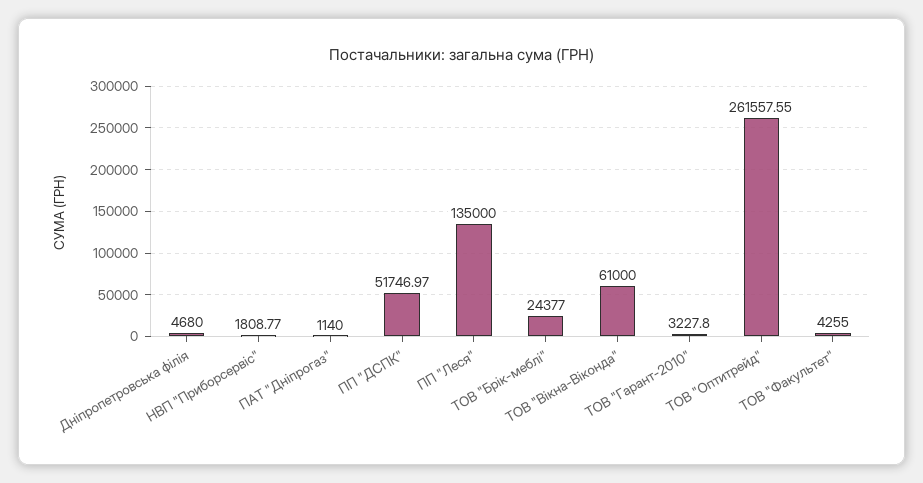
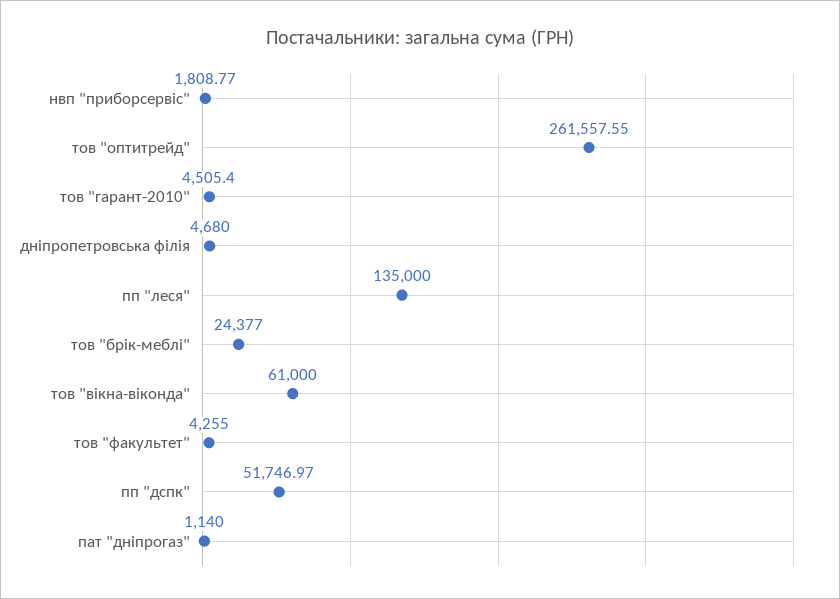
  {
    "Дніпропетровська філія": 4680,
    "НВП \"Приборсервіс\"": 1808.77,
    "ПАТ \"Дніпрогаз\"": 1140,
    "ПП \"ДСПК\"": 51746.97,
    "ПП \"Леся\"": 135000,
    "ТОВ \"Брік-меблі\"": 24377,
    "ТОВ \"Вікна-Віконда\"": 61000,
-   "ТОВ \"Гарант-2010\"": 3227.8,
+   "ТОВ \"Гарант-2010\"": 4505.4,
    "ТОВ \"Оптитрейд\"": 261557.55,
    "ТОВ \"Факультет\"": 4255
  }

